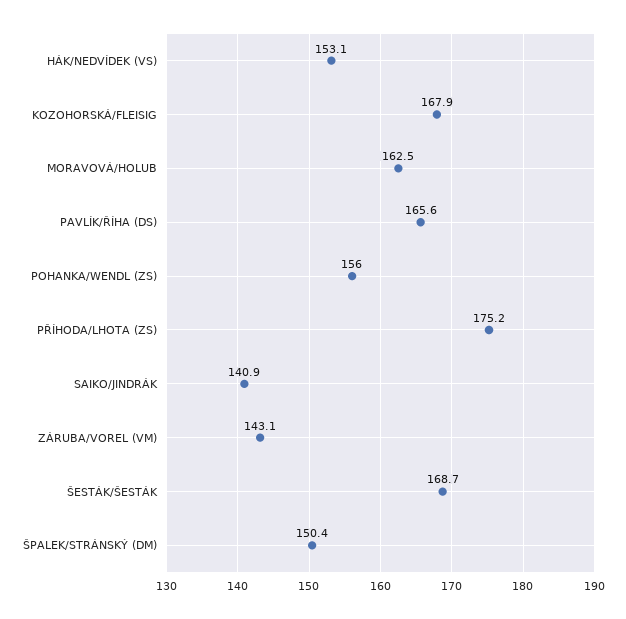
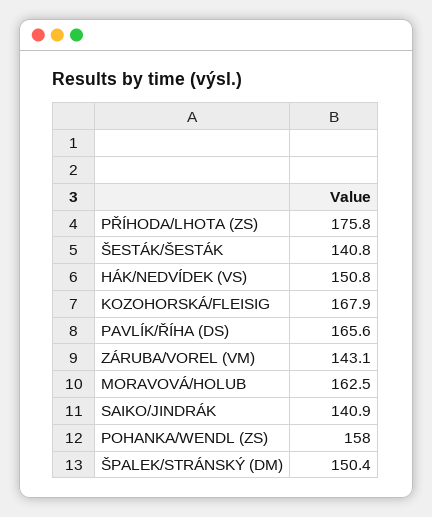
  {
-   "HÁK/NEDVÍDEK (VS)": 153.1,
+   "HÁK/NEDVÍDEK (VS)": 150.8,
    "KOZOHORSKÁ/FLEISIG": 167.9,
    "MORAVOVÁ/HOLUB": 162.5,
    "PAVLÍK/ŘÍHA (DS)": 165.6,
-   "POHANKA/WENDL (ZS)": 156,
+   "POHANKA/WENDL (ZS)": 158,
-   "PŘÍHODA/LHOTA (ZS)": 175.2,
+   "PŘÍHODA/LHOTA (ZS)": 175.8,
    "SAIKO/JINDRÁK": 140.9,
    "ZÁRUBA/VOREL (VM)": 143.1,
-   "ŠESTÁK/ŠESTÁK": 168.7,
+   "ŠESTÁK/ŠESTÁK": 140.8,
    "ŠPALEK/STRÁNSKÝ (DM)": 150.4
  }

